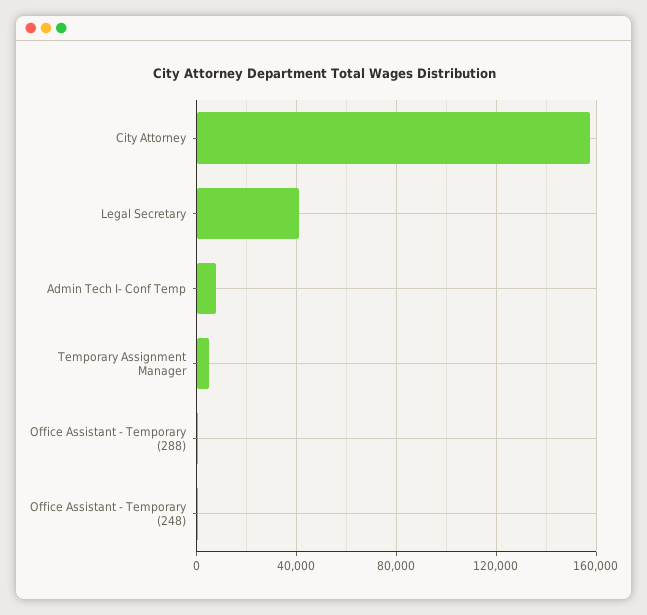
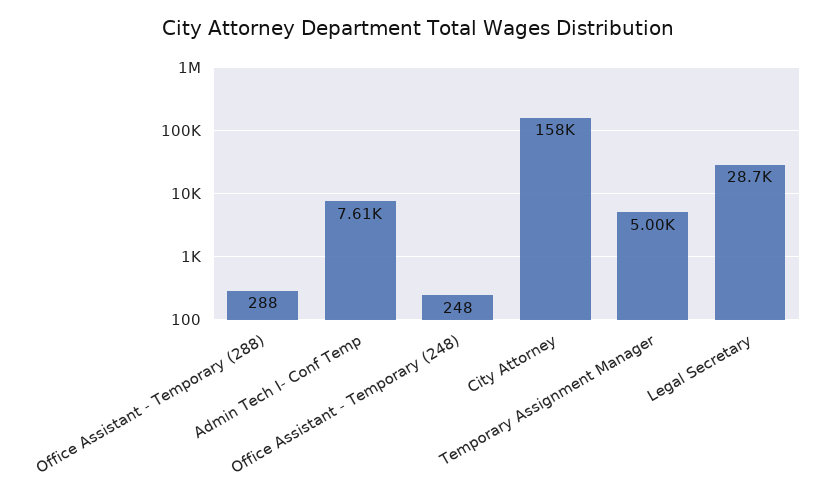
  {
    "City Attorney": 158000,
-   "Legal Secretary": 40000,
+   "Legal Secretary": 28700,
    "Admin Tech I- Conf Temp": 7610,
    "Temporary Assignment Manager": 5000,
    "Office Assistant - Temporary (288)": 288,
    "Office Assistant - Temporary (248)": 248
  }

